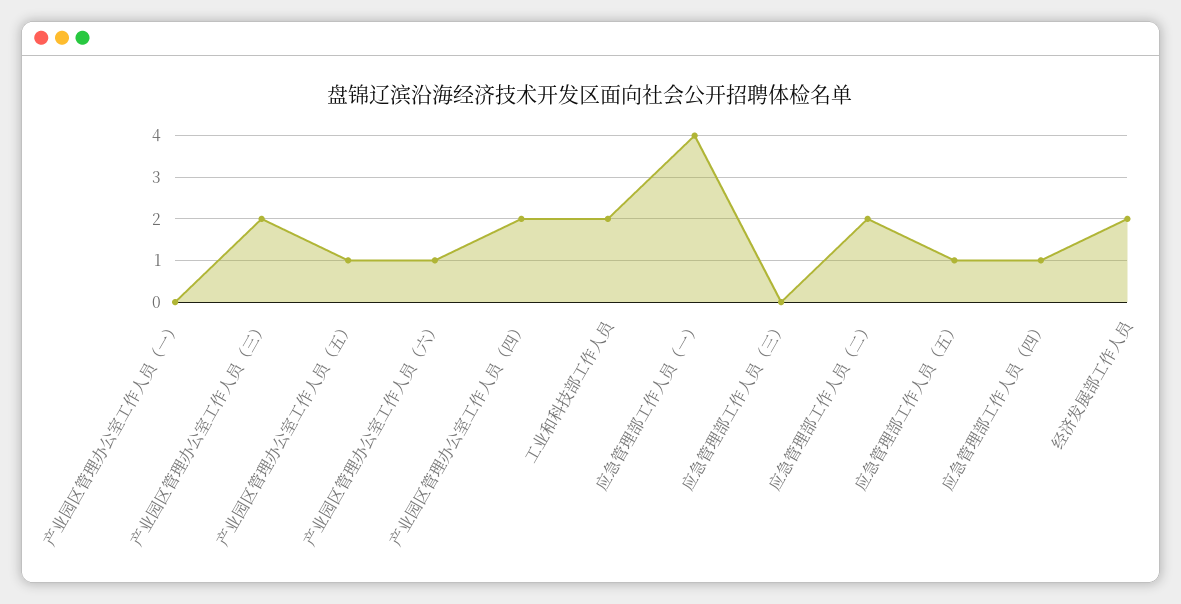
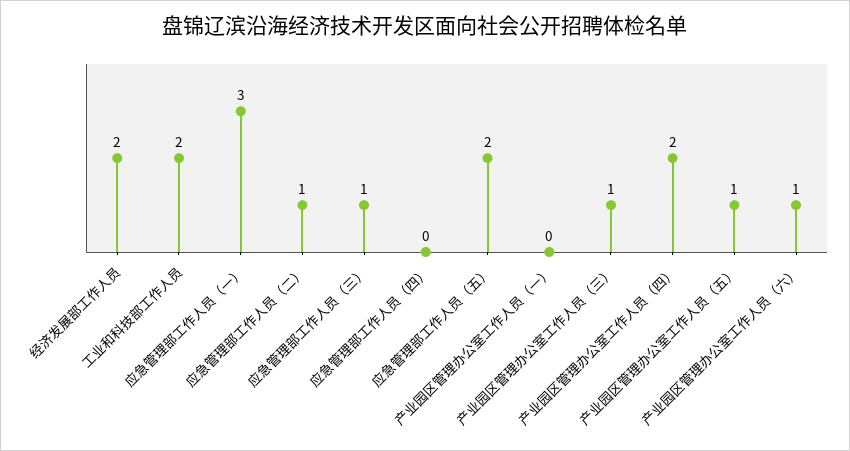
  {
    "产业园区管理办公室工作人员（一）": 0,
-   "产业园区管理办公室工作人员（三）": 2,
+   "产业园区管理办公室工作人员（三）": 1,
    "产业园区管理办公室工作人员（五）": 1,
    "产业园区管理办公室工作人员（六）": 1,
    "产业园区管理办公室工作人员（四）": 2,
    "工业和科技部工作人员": 2,
-   "应急管理部工作人员（一）": 4,
+   "应急管理部工作人员（一）": 3,
-   "应急管理部工作人员（三）": 0,
+   "应急管理部工作人员（三）": 1,
-   "应急管理部工作人员（二）": 2,
+   "应急管理部工作人员（二）": 1,
-   "应急管理部工作人员（五）": 1,
+   "应急管理部工作人员（五）": 2,
-   "应急管理部工作人员（四）": 1,
+   "应急管理部工作人员（四）": 0,
    "经济发展部工作人员": 2
  }

